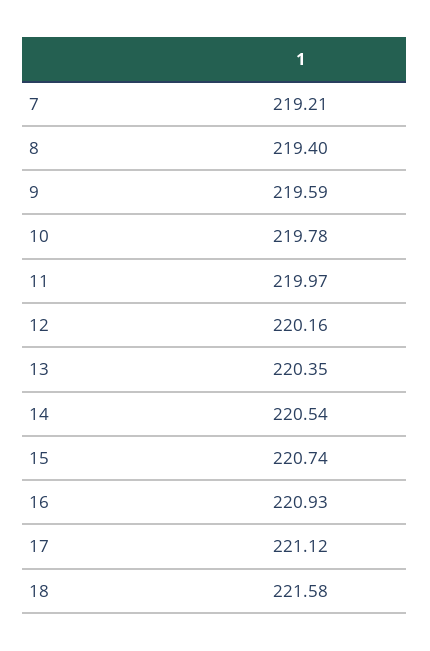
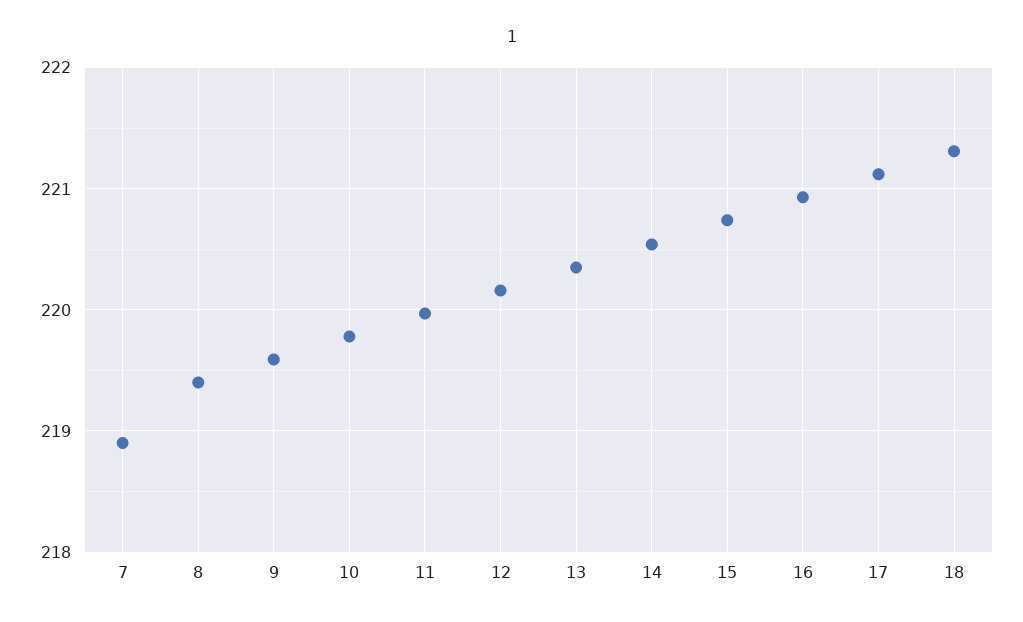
  {
-   "7": 219.21,
+   "7": 218.9,
    "8": 219.4,
    "9": 219.59,
    "10": 219.78,
    "11": 219.97,
    "12": 220.16,
    "13": 220.35,
    "14": 220.54,
    "15": 220.74,
    "16": 220.93,
    "17": 221.12,
-   "18": 221.58
+   "18": 221.3
  }

